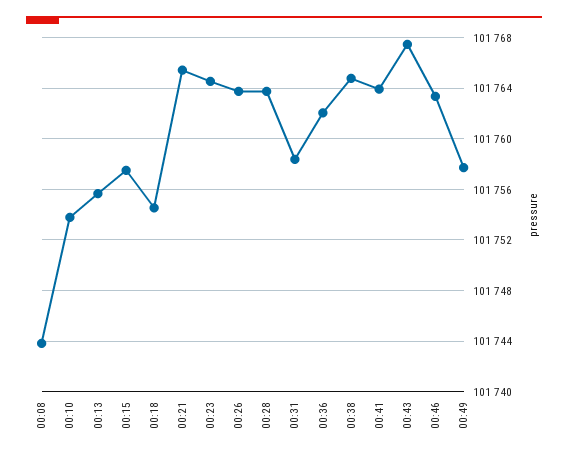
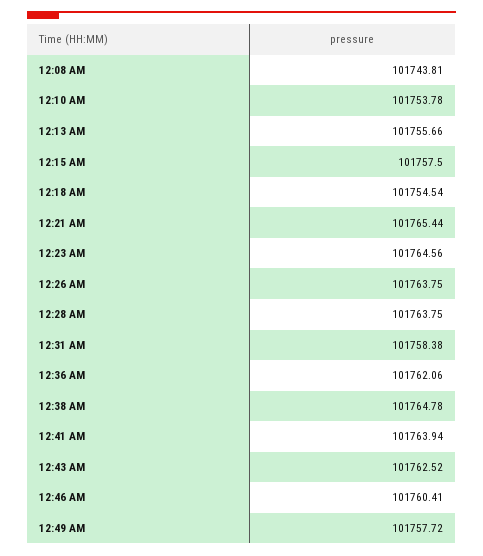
  {
    "00:08": 101743.81,
    "00:10": 101753.78,
    "00:13": 101755.66,
    "00:15": 101757.5,
    "00:18": 101754.54,
    "00:21": 101765.44,
    "00:23": 101764.56,
    "00:26": 101763.75,
    "00:28": 101763.75,
    "00:31": 101758.38,
    "00:36": 101762.06,
    "00:38": 101764.78,
    "00:41": 101763.94,
-   "00:43": 101767.5,
+   "00:43": 101762.52,
-   "00:46": 101763.5,
+   "00:46": 101760.41,
    "00:49": 101757.72
  }

